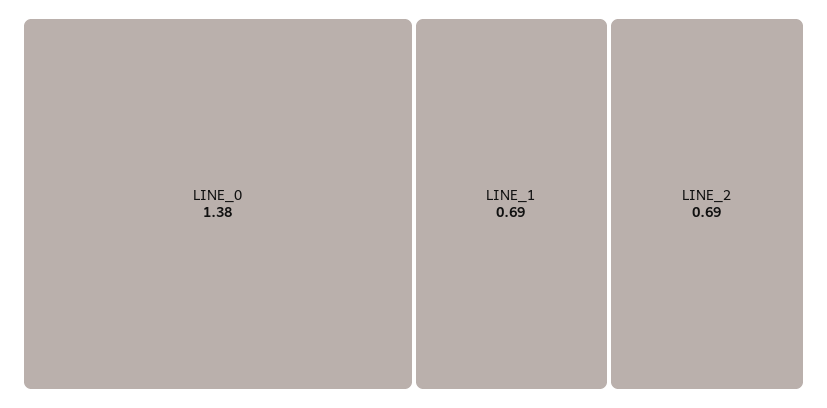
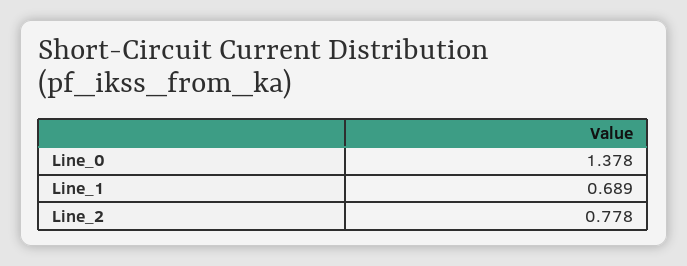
  {
    "LINE_0": 1.378,
    "LINE_1": 0.689,
-   "LINE_2": 0.69
+   "LINE_2": 0.778
  }

